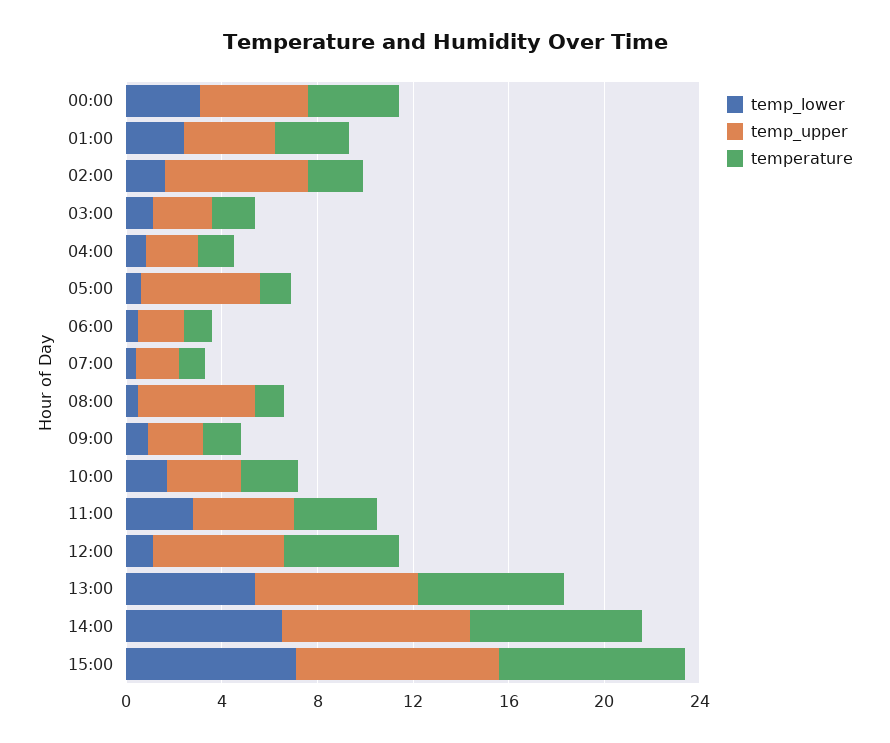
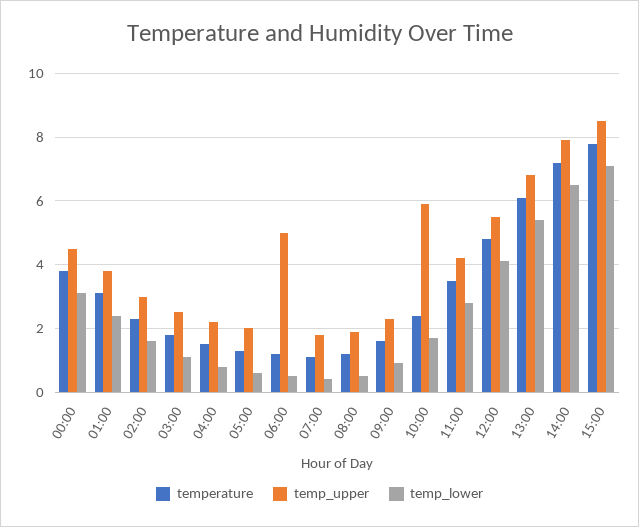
  {
    "temp_lower": {
      "00:00": 3,
      "01:00": 2.5,
      "02:00": 1.5,
      "03:00": 1,
      "04:00": 1,
      "05:00": 0.5,
      "06:00": 0.5,
      "07:00": 0.5,
      "08:00": 0.5,
      "09:00": 1,
      "10:00": 1.5,
      "11:00": 3,
-     "12:00": 1,
+     "12:00": 4,
      "13:00": 5.5,
      "14:00": 6.5,
      "15:00": 7
    },
    "temp_upper": {
      "00:00": 4.5,
      "01:00": 4,
-     "02:00": 6,
+     "02:00": 3,
      "03:00": 2.5,
      "04:00": 2,
-     "05:00": 5,
+     "05:00": 2,
-     "06:00": 2,
+     "06:00": 5,
      "07:00": 2,
-     "08:00": 5,
+     "08:00": 2,
      "09:00": 2.5,
-     "10:00": 3,
+     "10:00": 6,
      "11:00": 4,
      "12:00": 5.5,
      "13:00": 7,
      "14:00": 8,
      "15:00": 8.5
    },
    "temperature": {
      "00:00": 4,
      "01:00": 3,
      "02:00": 2.5,
      "03:00": 2,
      "04:00": 1.5,
      "05:00": 1.5,
      "06:00": 1,
      "07:00": 1,
      "08:00": 1,
      "09:00": 1.5,
      "10:00": 2.5,
      "11:00": 3.5,
      "12:00": 5,
      "13:00": 6,
      "14:00": 7,
      "15:00": 8
    }
  }

